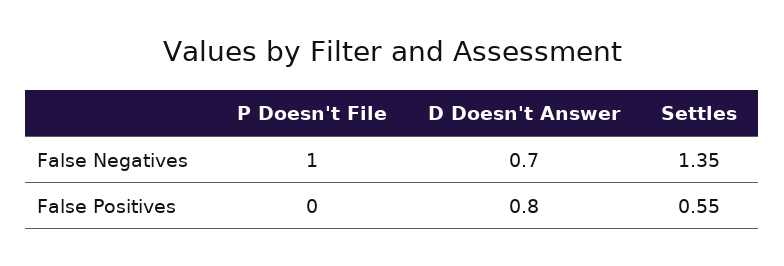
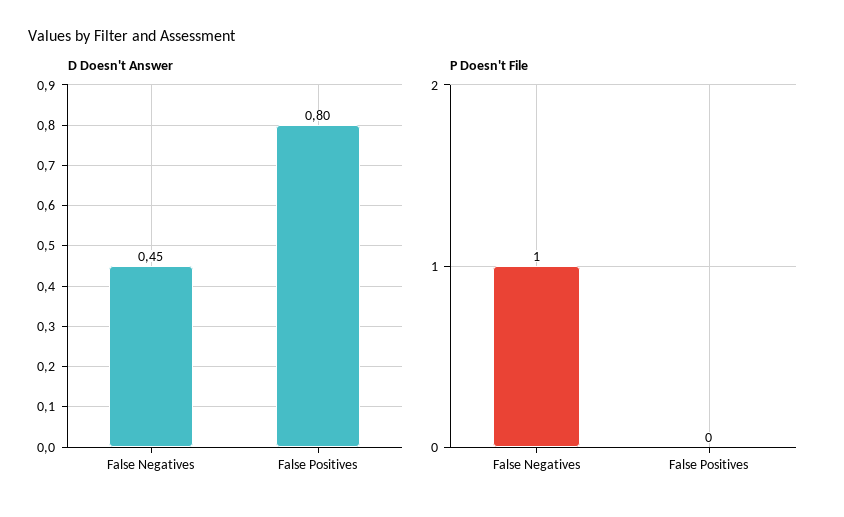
  {
    "P Doesn't File": {
      "False Negatives": 1,
      "False Positives": 0
    },
    "D Doesn't Answer": {
-     "False Negatives": 0.7,
+     "False Negatives": 0.45,
      "False Positives": 0.8
-   },
+   }
-   "Settles": {
-     "False Negatives": 1.35,
-     "False Positives": 0.55
-   }
  }

